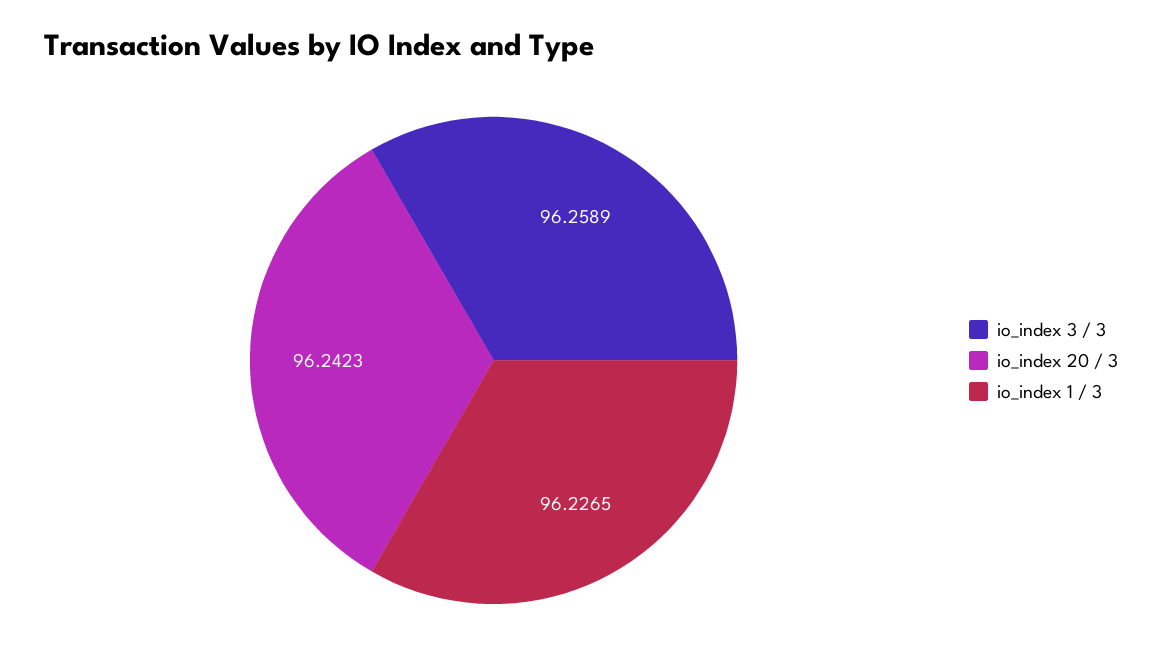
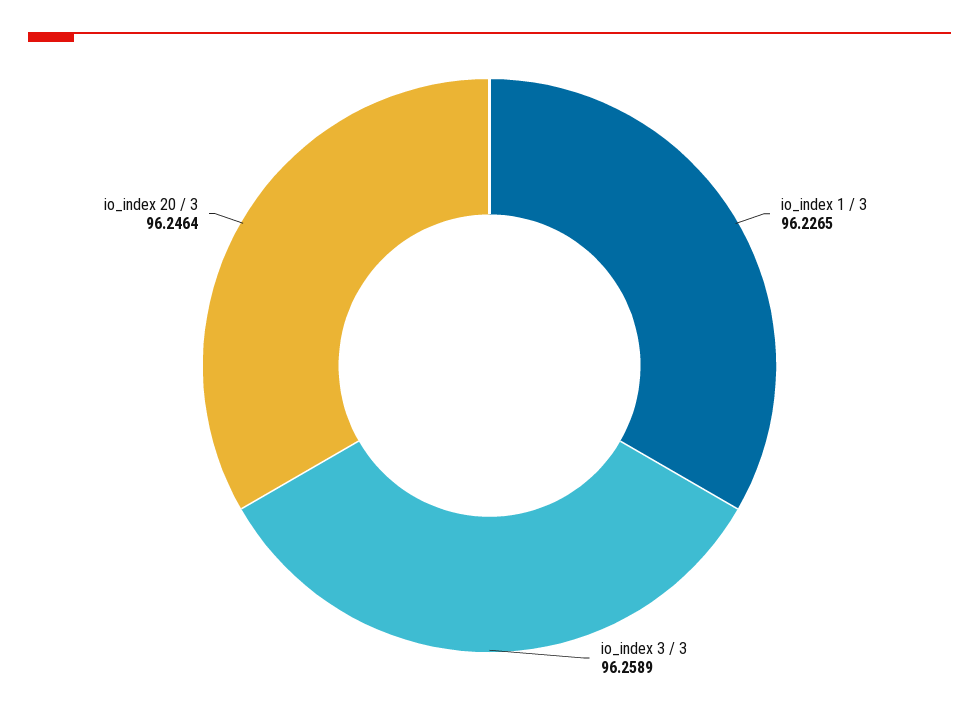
  {
    "io_index 3 / 3": 96.2589,
-   "io_index 20 / 3": 96.2423,
+   "io_index 20 / 3": 96.2464,
    "io_index 1 / 3": 96.2265
  }

